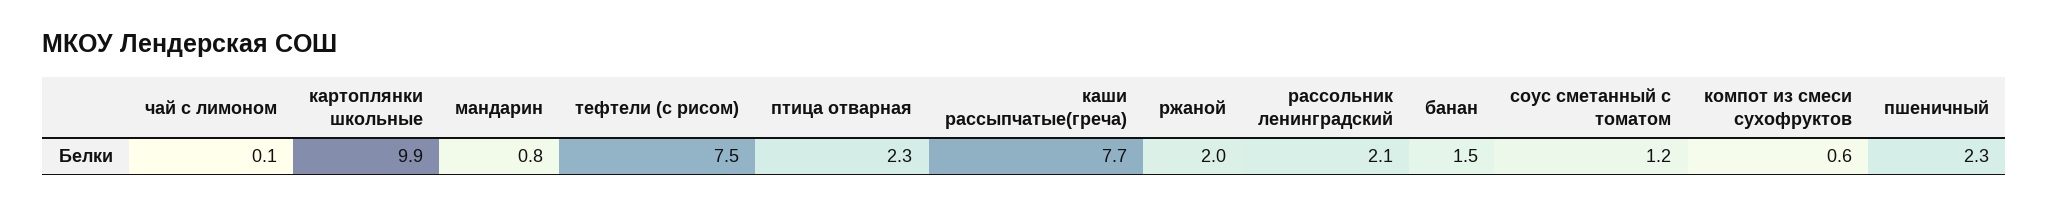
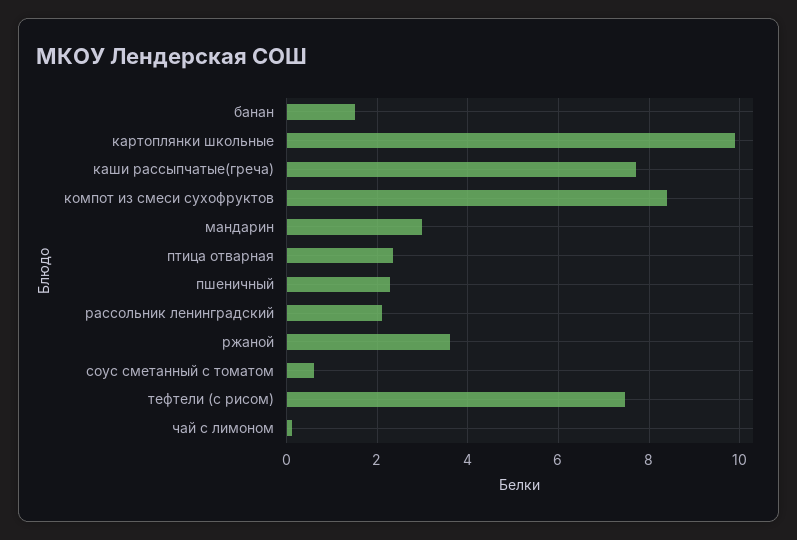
  {
    "чай с лимоном": 0.1,
    "картоплянки школьные": 9.9,
-   "мандарин": 0.8,
+   "мандарин": 3,
    "тефтели (с рисом)": 7.5,
    "птица отварная": 2.3,
    "каши рассыпчатые(греча)": 7.7,
-   "ржаной": 2,
+   "ржаной": 3.6,
    "рассольник ленинградский": 2.1,
    "банан": 1.5,
-   "соус сметанный с томатом": 1.2,
+   "соус сметанный с томатом": 0.6,
-   "компот из смеси сухофруктов": 0.6,
+   "компот из смеси сухофруктов": 8.4,
    "пшеничный": 2.3
  }

